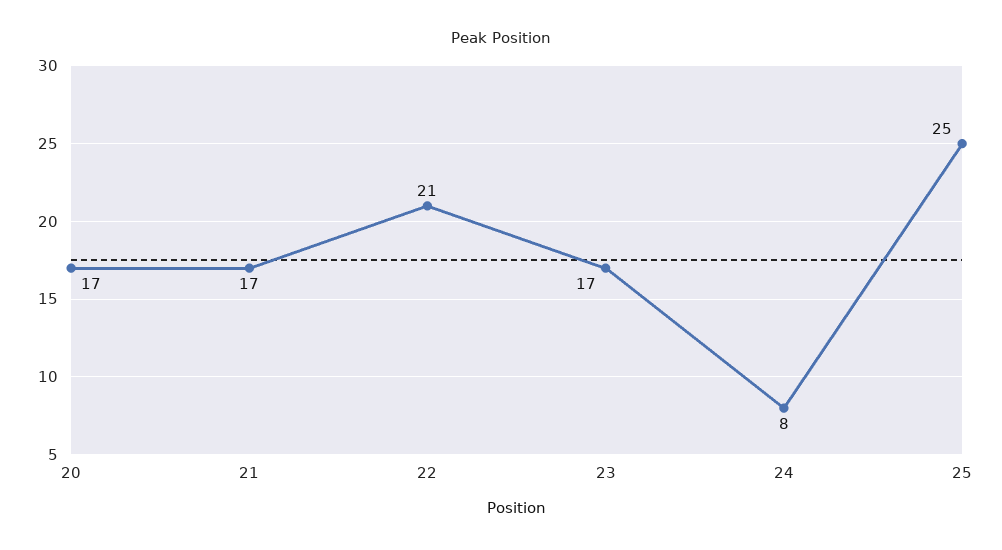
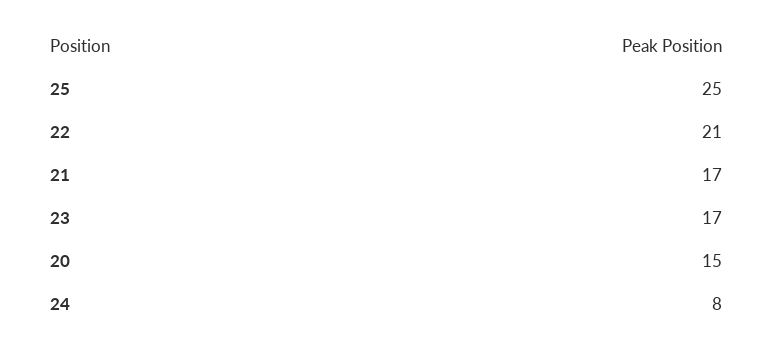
  {
-   "20": 17,
+   "20": 15,
    "21": 17,
    "22": 21,
    "23": 17,
    "24": 8,
    "25": 25
  }

